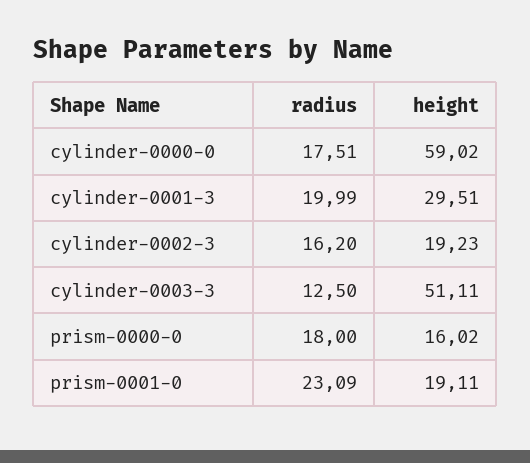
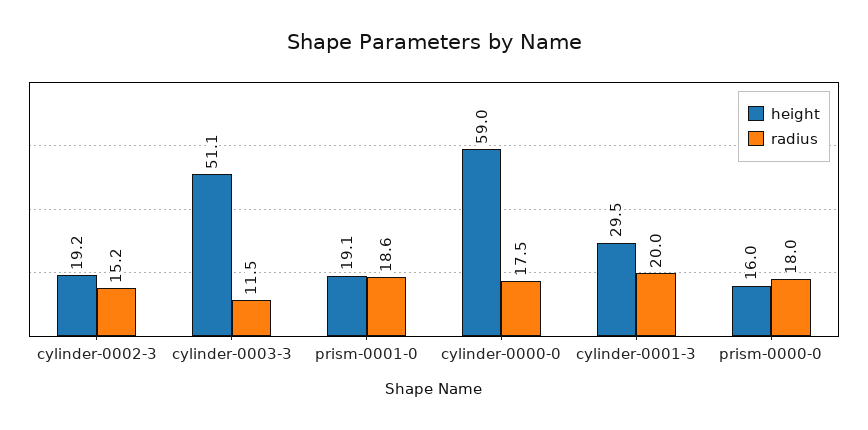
  {
    "radius": {
      "cylinder-0000-0": 17.51,
      "cylinder-0001-3": 19.99,
-     "cylinder-0002-3": 16.2,
+     "cylinder-0002-3": 15.2,
-     "cylinder-0003-3": 12.5,
+     "cylinder-0003-3": 11.5,
      "prism-0000-0": 18,
-     "prism-0001-0": 23.09
+     "prism-0001-0": 18.6
    },
    "height": {
      "cylinder-0000-0": 59.02,
      "cylinder-0001-3": 29.51,
      "cylinder-0002-3": 19.23,
      "cylinder-0003-3": 51.11,
      "prism-0000-0": 16.02,
      "prism-0001-0": 19.11
    }
  }

